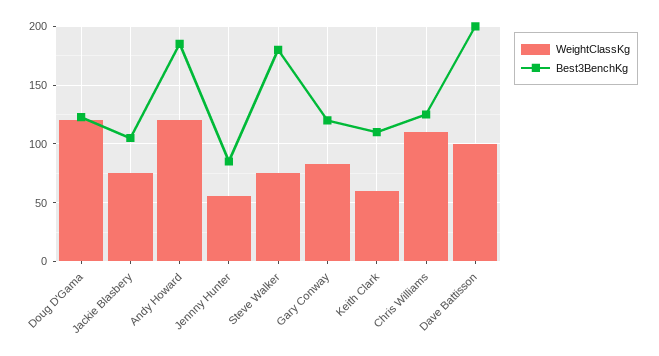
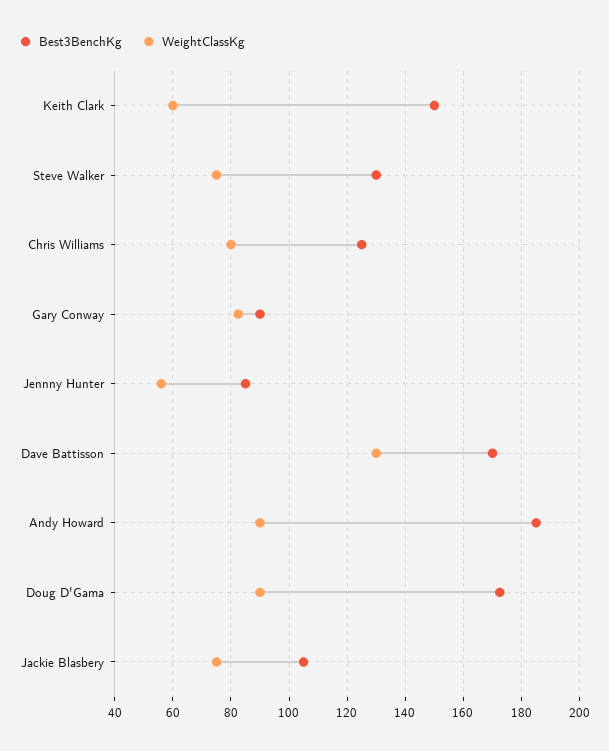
  {
    "WeightClassKg": {
-     "Doug D'Gama": 120,
+     "Doug D'Gama": 90,
      "Jackie Blasbery": 75,
-     "Andy Howard": 120,
+     "Andy Howard": 90,
      "Jennny Hunter": 55,
      "Steve Walker": 75,
      "Gary Conway": 82.5,
      "Keith Clark": 60,
-     "Chris Williams": 110,
+     "Chris Williams": 80,
-     "Dave Battisson": 100
+     "Dave Battisson": 130
    },
    "Best3BenchKg": {
-     "Doug D'Gama": 120,
+     "Doug D'Gama": 172.5,
      "Jackie Blasbery": 105,
      "Andy Howard": 185,
      "Jennny Hunter": 85,
-     "Steve Walker": 180,
+     "Steve Walker": 130,
-     "Gary Conway": 120,
+     "Gary Conway": 90,
-     "Keith Clark": 110,
+     "Keith Clark": 150,
      "Chris Williams": 125,
-     "Dave Battisson": 200
+     "Dave Battisson": 170
    }
  }

